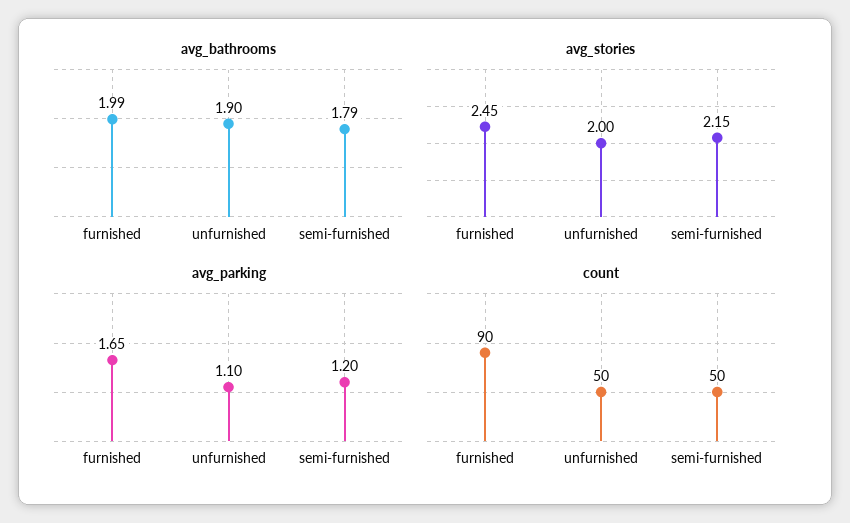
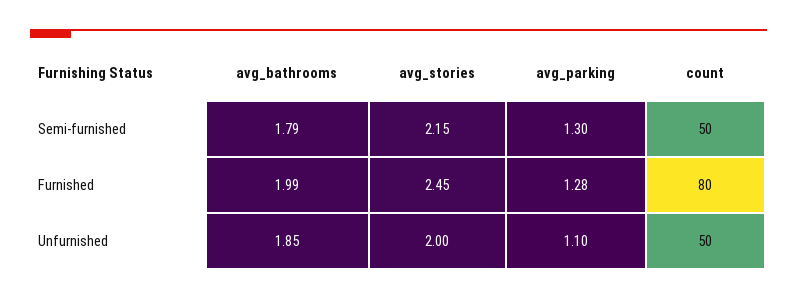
  {
    "avg_bathrooms": {
      "furnished": 1.99,
-     "unfurnished": 1.9,
+     "unfurnished": 1.85,
      "semi-furnished": 1.79
    },
    "avg_stories": {
      "furnished": 2.45,
      "unfurnished": 2,
      "semi-furnished": 2.15
    },
    "avg_parking": {
-     "furnished": 1.65,
+     "furnished": 1.28,
      "unfurnished": 1.1,
-     "semi-furnished": 1.2
+     "semi-furnished": 1.3
    },
    "count": {
-     "furnished": 90,
+     "furnished": 80,
      "unfurnished": 50,
      "semi-furnished": 50
    }
  }

